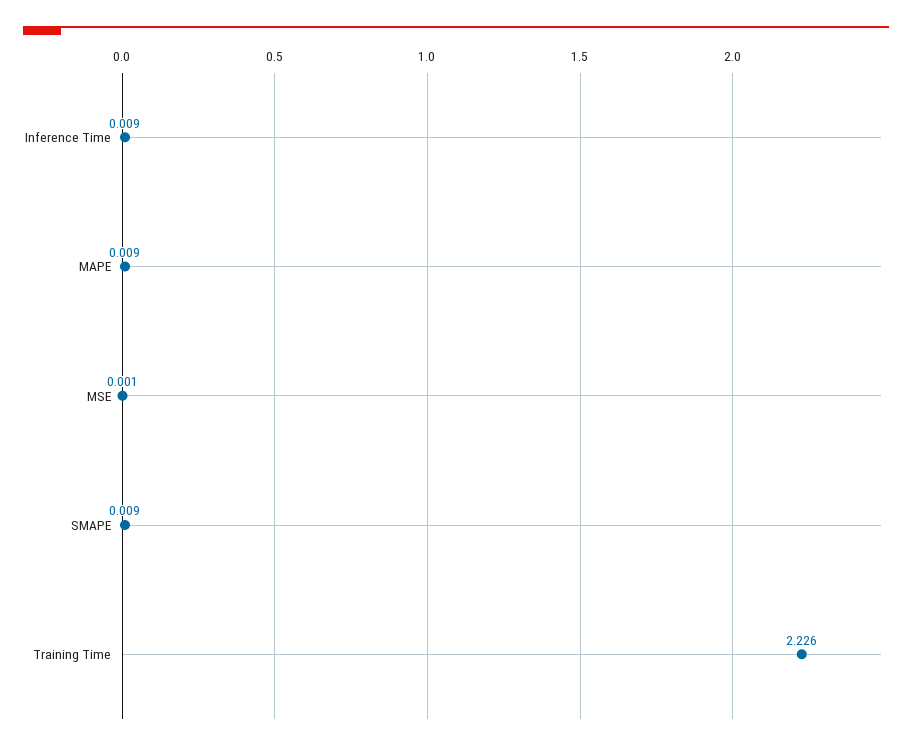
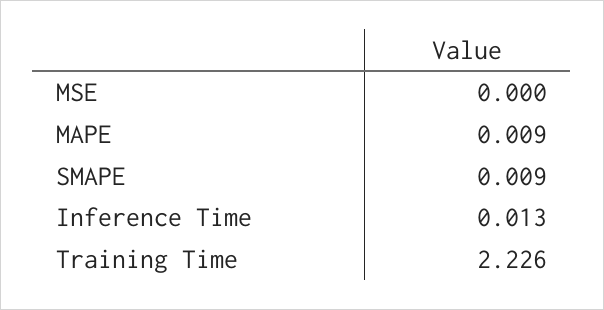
  {
-   "Inference Time": 0.009,
+   "Inference Time": 0.013,
    "MAPE": 0.009,
-   "MSE": 0.001,
+   "MSE": 0,
    "SMAPE": 0.009,
    "Training Time": 2.226
  }

